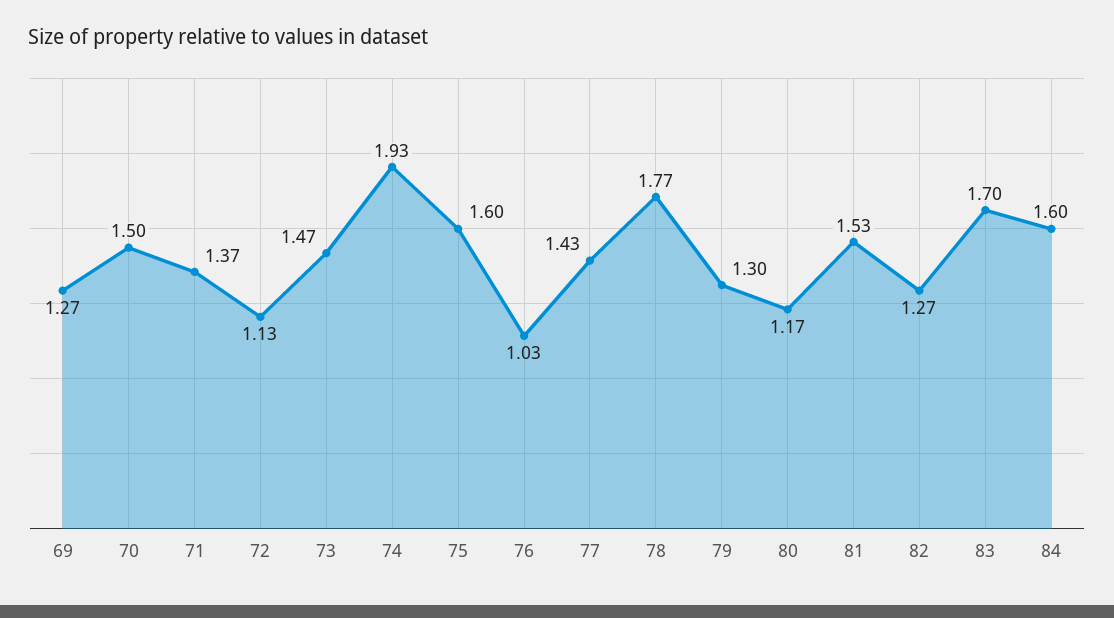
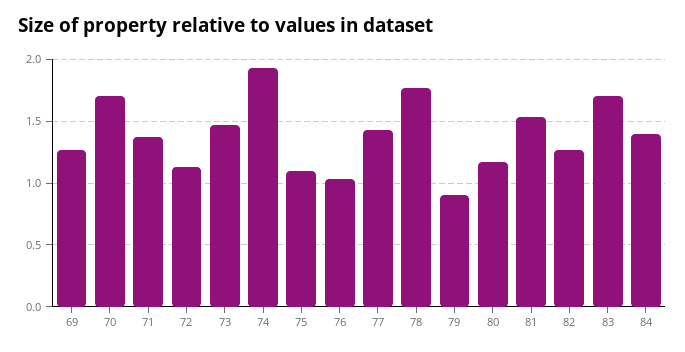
  {
    "69": 1.27,
-   "70": 1.5,
+   "70": 1.7,
    "71": 1.37,
    "72": 1.13,
    "73": 1.47,
    "74": 1.93,
-   "75": 1.6,
+   "75": 1.1,
    "76": 1.03,
    "77": 1.43,
    "78": 1.77,
-   "79": 1.3,
+   "79": 0.9,
    "80": 1.17,
    "81": 1.53,
    "82": 1.27,
    "83": 1.7,
-   "84": 1.6
+   "84": 1.4
  }

